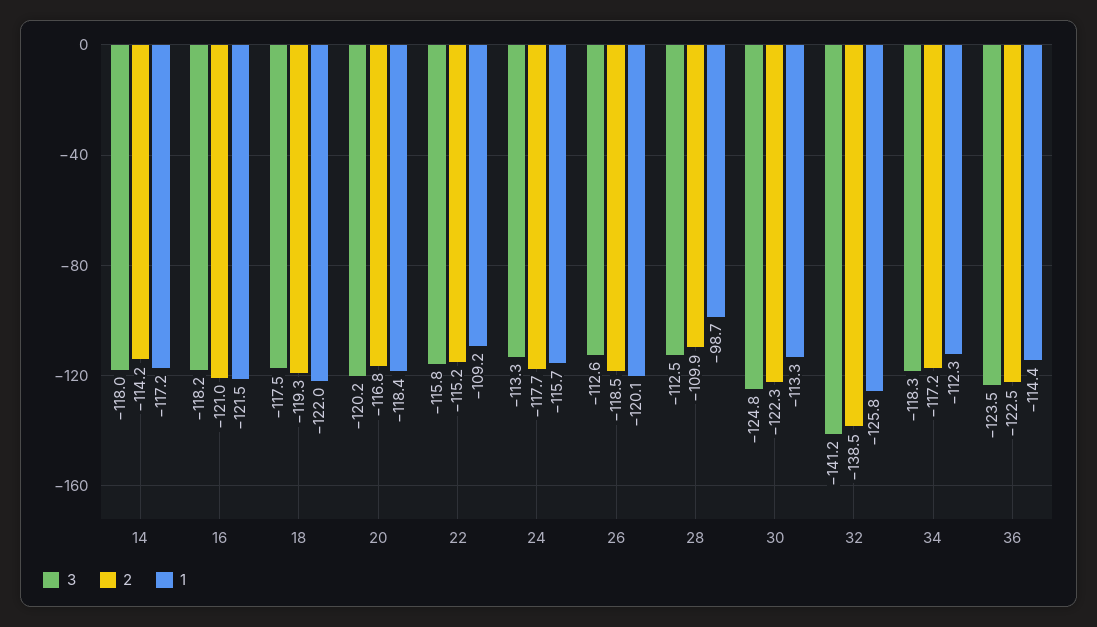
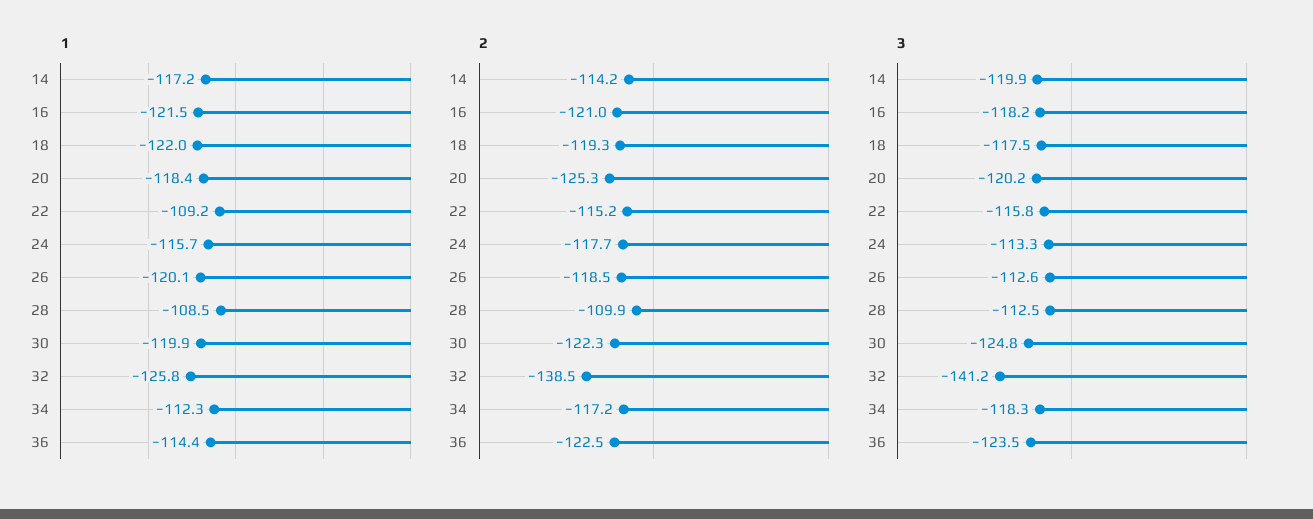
  {
    "3": {
-     "14": -118,
+     "14": -119.9,
      "16": -118.2,
      "18": -117.5,
      "20": -120.2,
      "22": -115.8,
      "24": -113.3,
      "26": -112.6,
      "28": -112.5,
      "30": -124.8,
      "32": -141.2,
      "34": -118.3,
      "36": -123.5
    },
    "2": {
      "14": -114.2,
      "16": -121,
      "18": -119.3,
-     "20": -116.8,
+     "20": -125.3,
      "22": -115.2,
      "24": -117.7,
      "26": -118.5,
      "28": -109.9,
      "30": -122.3,
      "32": -138.5,
      "34": -117.2,
      "36": -122.5
    },
    "1": {
      "14": -117.2,
      "16": -121.5,
      "18": -122,
      "20": -118.4,
      "22": -109.2,
      "24": -115.7,
      "26": -120.1,
-     "28": -98.7,
+     "28": -108.5,
-     "30": -113.3,
+     "30": -119.9,
      "32": -125.8,
      "34": -112.3,
      "36": -114.4
    }
  }

